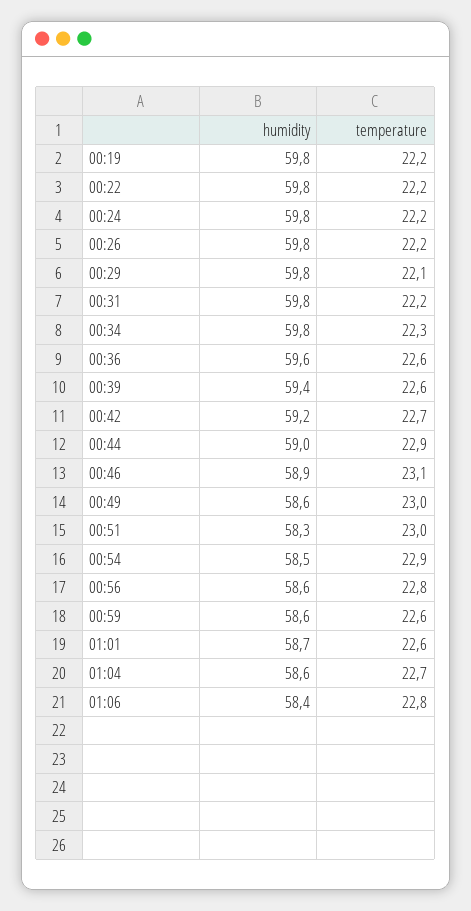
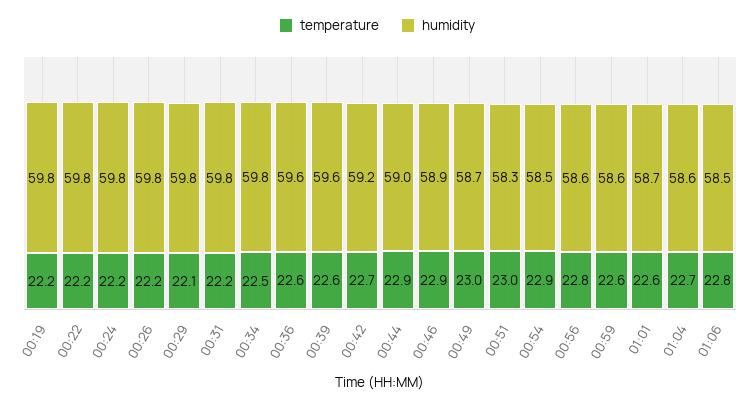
  {
    "humidity": {
      "00:19": 59.8,
      "00:22": 59.8,
      "00:24": 59.8,
      "00:26": 59.8,
      "00:29": 59.8,
      "00:31": 59.8,
      "00:34": 59.8,
      "00:36": 59.6,
-     "00:39": 59.4,
+     "00:39": 59.6,
      "00:42": 59.2,
      "00:44": 59,
      "00:46": 58.9,
-     "00:49": 58.6,
+     "00:49": 58.7,
      "00:51": 58.3,
      "00:54": 58.5,
      "00:56": 58.6,
      "00:59": 58.6,
      "01:01": 58.7,
      "01:04": 58.6,
-     "01:06": 58.4
+     "01:06": 58.5
    },
    "temperature": {
      "00:19": 22.2,
      "00:22": 22.2,
      "00:24": 22.2,
      "00:26": 22.2,
      "00:29": 22.1,
      "00:31": 22.2,
-     "00:34": 22.3,
+     "00:34": 22.5,
      "00:36": 22.6,
      "00:39": 22.6,
      "00:42": 22.7,
      "00:44": 22.9,
-     "00:46": 23.1,
+     "00:46": 22.9,
      "00:49": 23,
      "00:51": 23,
      "00:54": 22.9,
      "00:56": 22.8,
      "00:59": 22.6,
      "01:01": 22.6,
      "01:04": 22.7,
      "01:06": 22.8
    }
  }

